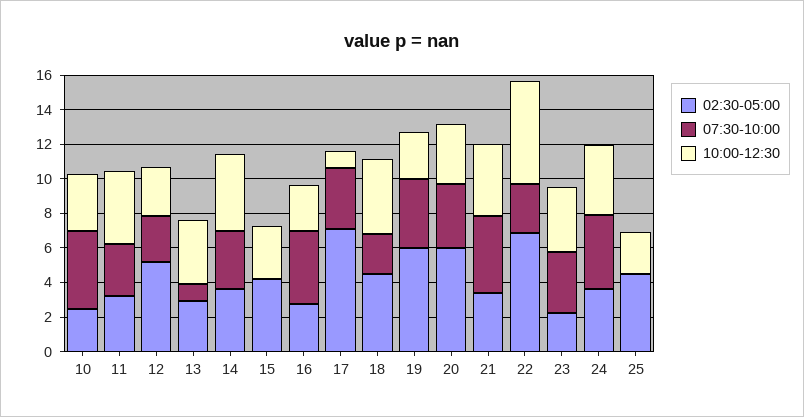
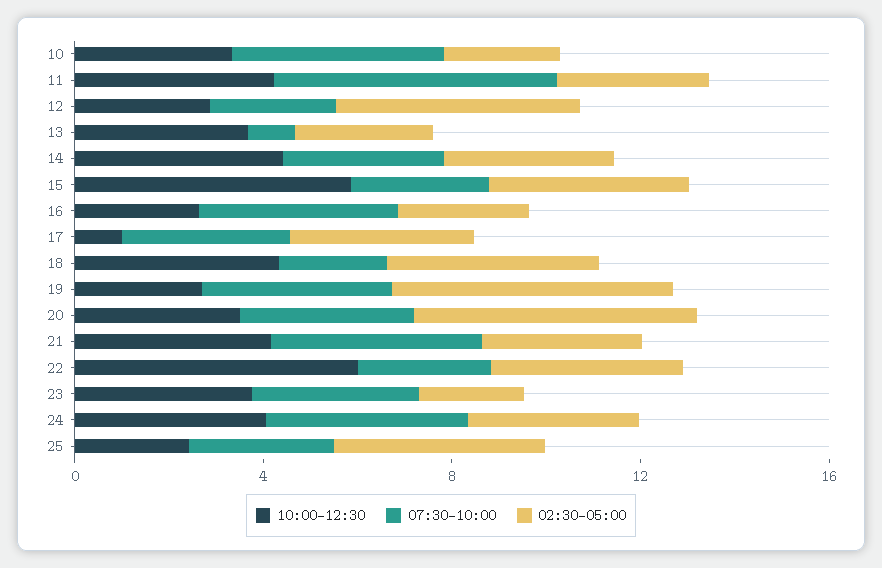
  {
    "02:30-05:00": {
      "10": 2.5,
      "11": 3,
      "12": 5,
      "13": 3,
      "14": 3.5,
      "15": 4,
      "16": 3,
-     "17": 7,
+     "17": 4,
      "18": 4.5,
      "19": 6,
      "20": 6,
      "21": 3.5,
-     "22": 7,
+     "22": 4,
      "23": 2,
      "24": 3.5,
      "25": 4.5
    },
    "07:30-10:00": {
      "10": 4.5,
-     "11": 3,
+     "11": 6,
      "12": 2.5,
      "13": 1,
      "14": 3.5,
-     "15": 0,
+     "15": 3,
      "16": 4,
      "17": 3.5,
      "18": 2.5,
      "19": 4,
      "20": 3.5,
      "21": 4.5,
      "22": 3,
      "23": 3.5,
      "24": 4.5,
-     "25": 0
+     "25": 3
    },
    "10:00-12:30": {
      "10": 3.5,
      "11": 4,
      "12": 3,
      "13": 3.5,
      "14": 4.5,
-     "15": 3,
+     "15": 6,
      "16": 2.5,
      "17": 1,
      "18": 4.5,
      "19": 2.5,
      "20": 3.5,
      "21": 4,
      "22": 6,
      "23": 4,
      "24": 4,
      "25": 2.5
    }
  }

